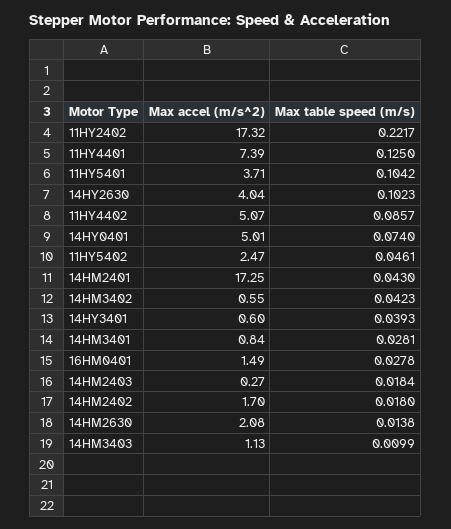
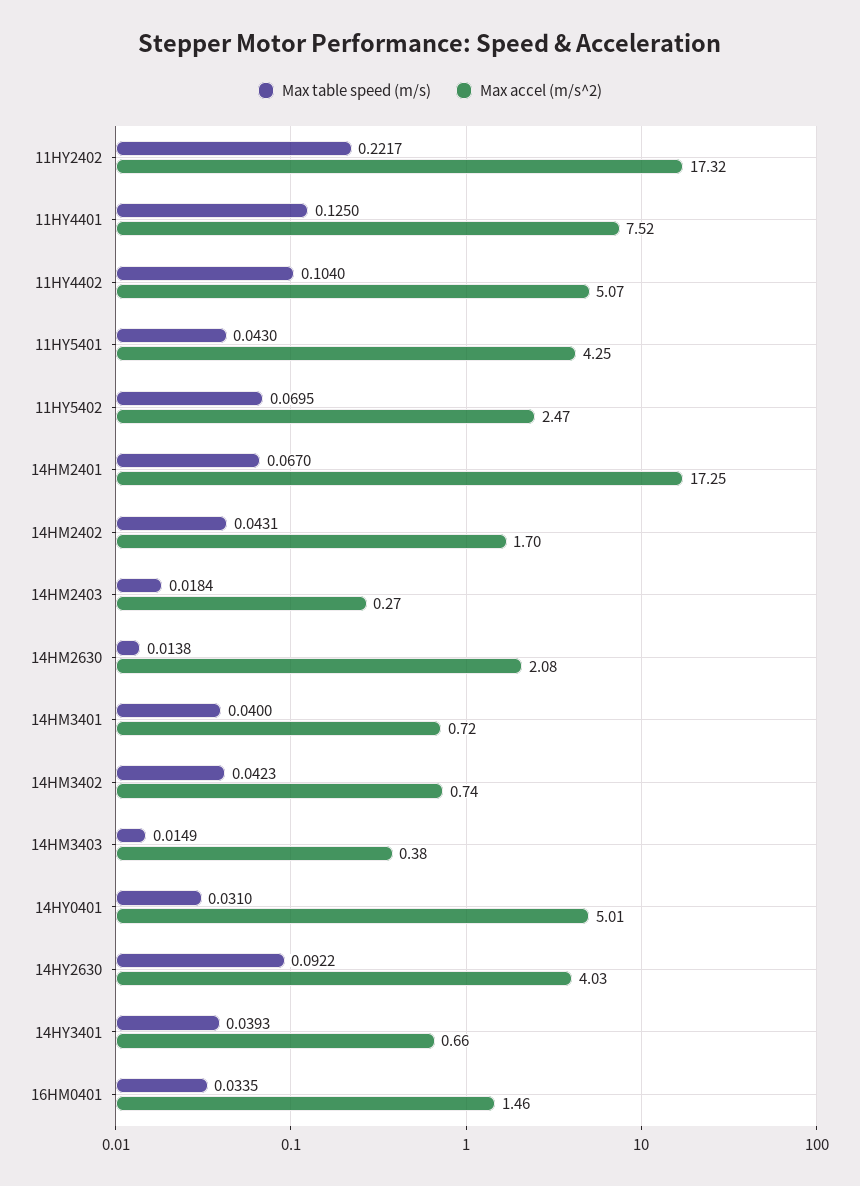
  {
    "Max accel (m/s^2)": {
      "11HY2402": 17.32,
-     "11HY4401": 7.39,
+     "11HY4401": 7.52,
-     "11HY5401": 3.71,
+     "11HY5401": 4.25,
-     "14HY2630": 4.04,
+     "14HY2630": 4.03,
      "11HY4402": 5.07,
      "14HY0401": 5.01,
      "11HY5402": 2.47,
      "14HM2401": 17.25,
-     "14HM3402": 0.55,
+     "14HM3402": 0.74,
-     "14HY3401": 0.6,
+     "14HY3401": 0.66,
-     "14HM3401": 0.84,
+     "14HM3401": 0.72,
-     "16HM0401": 1.49,
+     "16HM0401": 1.46,
      "14HM2403": 0.27,
      "14HM2402": 1.7,
      "14HM2630": 2.08,
-     "14HM3403": 1.13
+     "14HM3403": 0.38
    },
    "Max table speed (m/s)": {
      "11HY2402": 0.2217,
      "11HY4401": 0.125,
-     "11HY5401": 0.1042,
+     "11HY5401": 0.043,
-     "14HY2630": 0.1023,
+     "14HY2630": 0.0922,
-     "11HY4402": 0.0857,
+     "11HY4402": 0.104,
-     "14HY0401": 0.074,
+     "14HY0401": 0.031,
-     "11HY5402": 0.0461,
+     "11HY5402": 0.0695,
-     "14HM2401": 0.043,
+     "14HM2401": 0.067,
      "14HM3402": 0.0423,
      "14HY3401": 0.0393,
-     "14HM3401": 0.0281,
+     "14HM3401": 0.04,
-     "16HM0401": 0.0278,
+     "16HM0401": 0.0335,
      "14HM2403": 0.0184,
-     "14HM2402": 0.018,
+     "14HM2402": 0.0431,
      "14HM2630": 0.0138,
-     "14HM3403": 0.0099
+     "14HM3403": 0.0149
    }
  }

